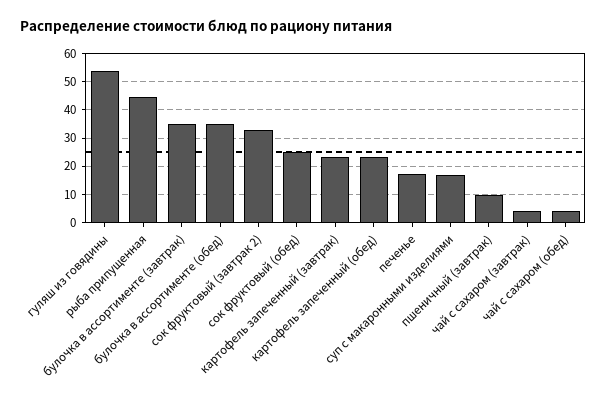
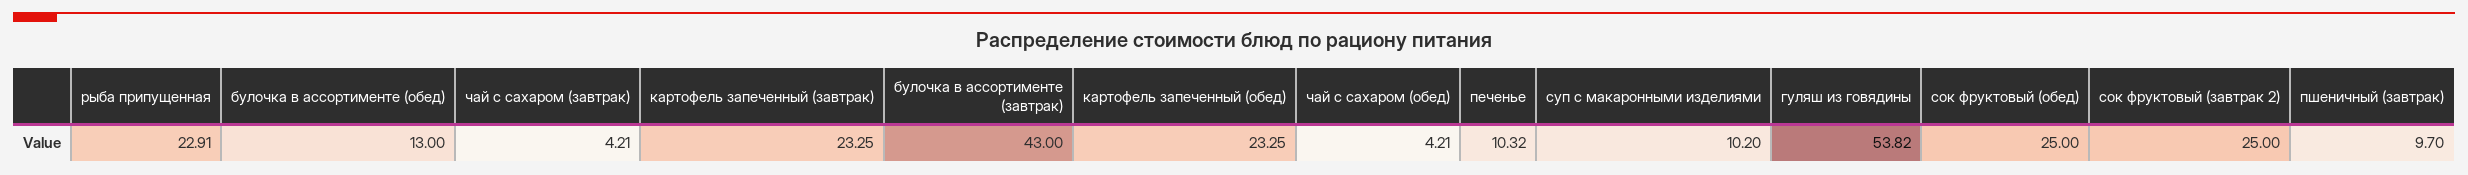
  {
    "гуляш из говядины": 53.82,
-   "рыба припущенная": 45,
+   "рыба припущенная": 22.91,
-   "булочка в ассортименте (завтрак)": 35,
+   "булочка в ассортименте (завтрак)": 43,
-   "булочка в ассортименте (обед)": 35,
+   "булочка в ассортименте (обед)": 13,
-   "сок фруктовый (завтрак 2)": 32.5,
+   "сок фруктовый (завтрак 2)": 25,
    "сок фруктовый (обед)": 25,
    "картофель запеченный (завтрак)": 23.25,
    "картофель запеченный (обед)": 23.25,
-   "печенье": 17.5,
+   "печенье": 10.32,
-   "суп с макаронными изделиями": 17.5,
+   "суп с макаронными изделиями": 10.2,
    "пшеничный (завтрак)": 9.7,
    "чай с сахаром (завтрак)": 4.21,
    "чай с сахаром (обед)": 4.21
  }

